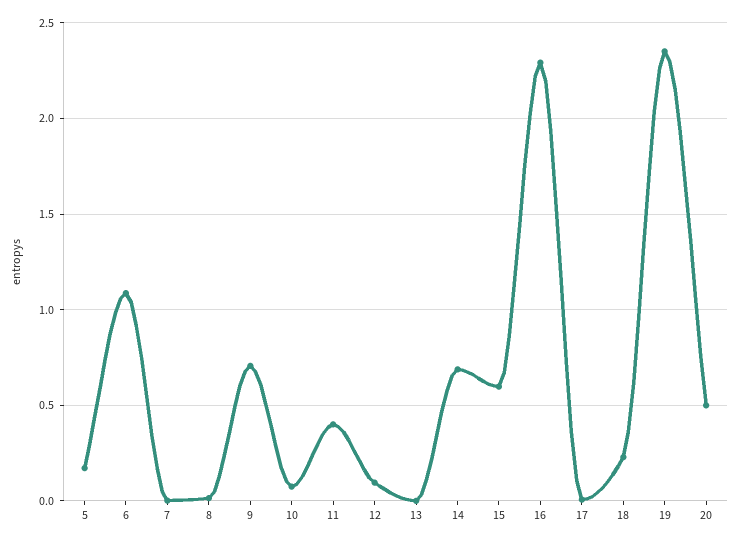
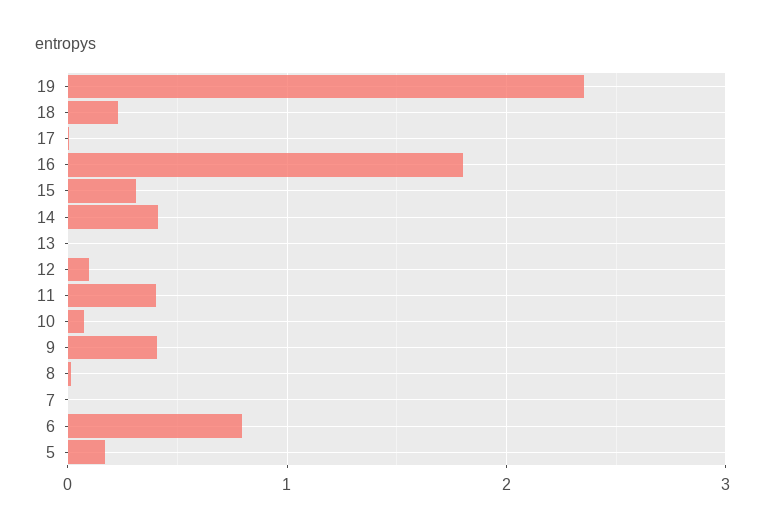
  {
    "5": 0.15,
-   "6": 1.1,
+   "6": 0.8,
    "7": 0,
    "8": 0,
-   "9": 0.7,
+   "9": 0.4,
    "10": 0.05,
    "11": 0.4,
    "12": 0.1,
    "13": 0,
-   "14": 0.7,
+   "14": 0.4,
-   "15": 0.6,
+   "15": 0.3,
-   "16": 2.3,
+   "16": 1.8,
    "17": 0,
    "18": 0.25,
-   "19": 2.35,
+   "19": 2.35
-   "20": 0.5
  }

